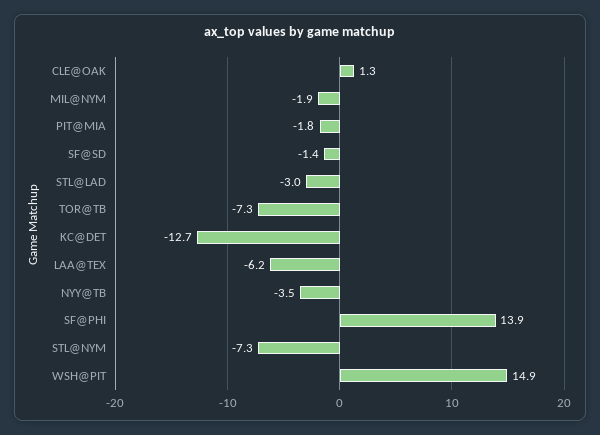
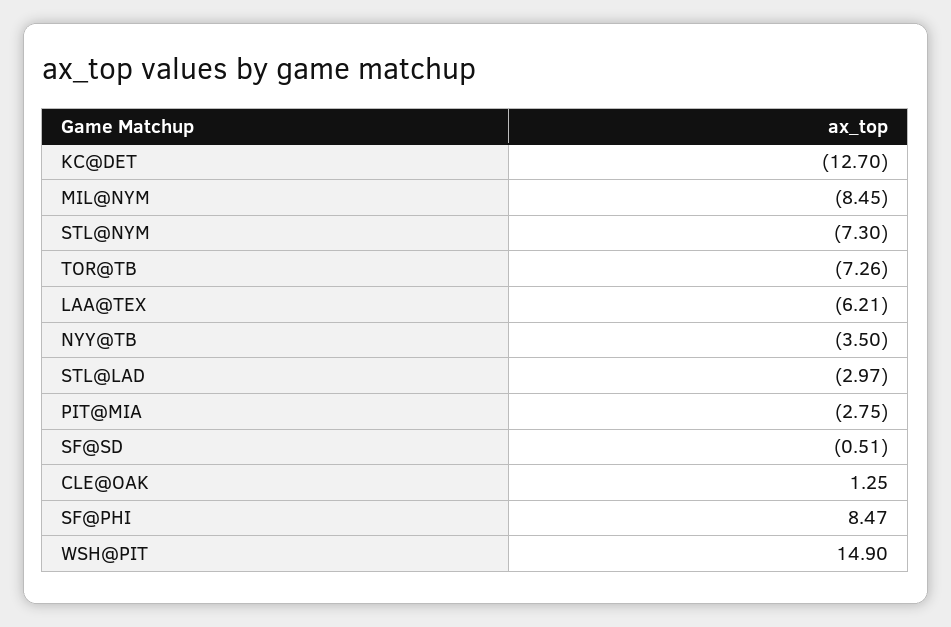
  {
    "CLE@OAK": 1.25,
-   "MIL@NYM": -1.9,
+   "MIL@NYM": -8.45,
-   "PIT@MIA": -1.8,
+   "PIT@MIA": -2.75,
-   "SF@SD": -1.4,
+   "SF@SD": -0.51,
    "STL@LAD": -2.97,
    "TOR@TB": -7.26,
    "KC@DET": -12.7,
    "LAA@TEX": -6.21,
    "NYY@TB": -3.5,
-   "SF@PHI": 13.9,
+   "SF@PHI": 8.47,
    "STL@NYM": -7.3,
    "WSH@PIT": 14.9
  }

